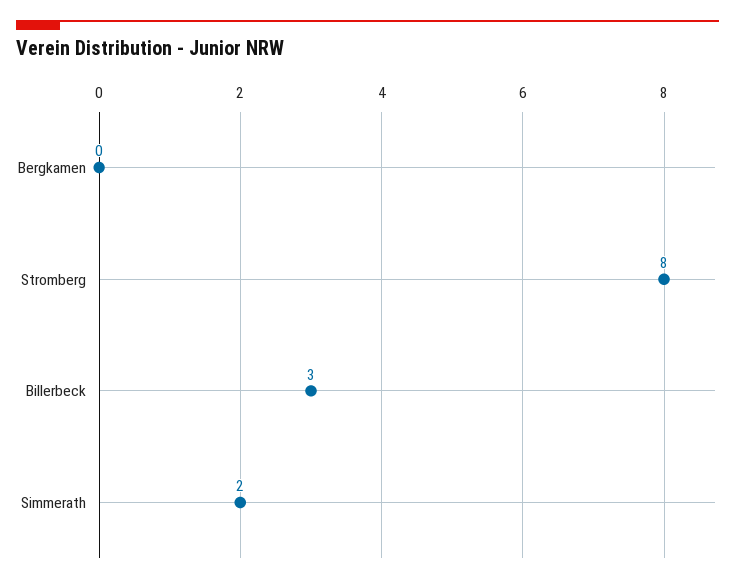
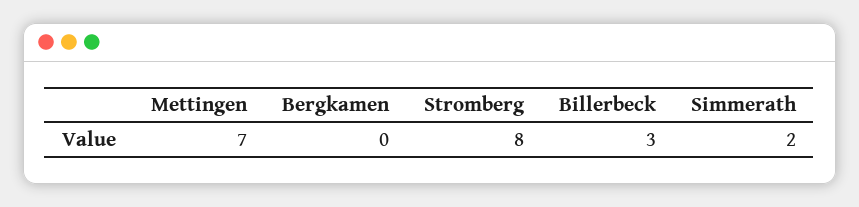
  {
    "Bergkamen": 0,
    "Stromberg": 8,
    "Billerbeck": 3,
-   "Simmerath": 2
+   "Simmerath": 2,
+   "Mettingen": 7
  }

